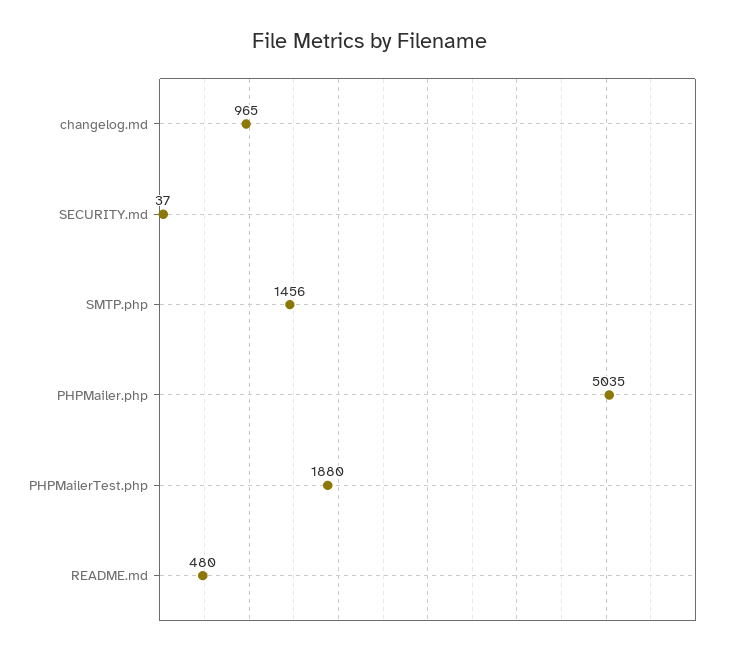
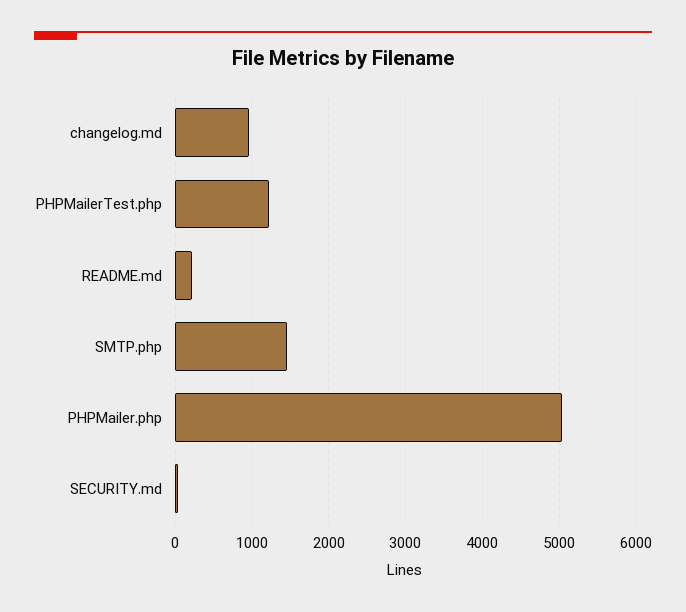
  {
    "changelog.md": 965,
    "SECURITY.md": 37,
    "SMTP.php": 1456,
    "PHPMailer.php": 5035,
-   "PHPMailerTest.php": 1880,
+   "PHPMailerTest.php": 1200,
-   "README.md": 480
+   "README.md": 200
  }

